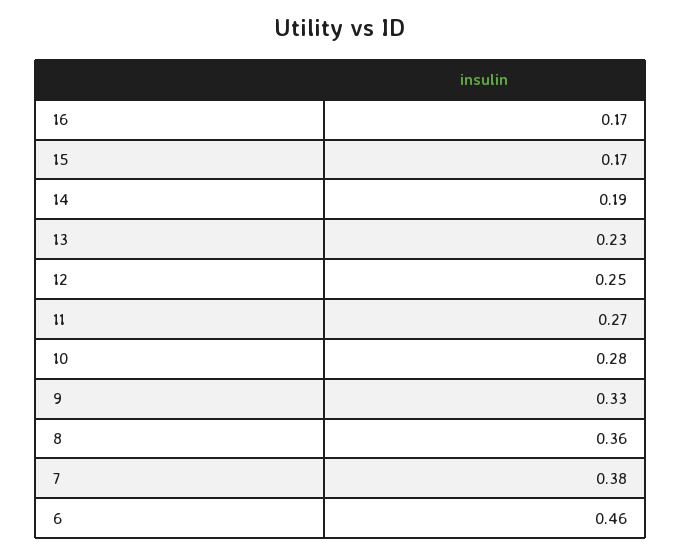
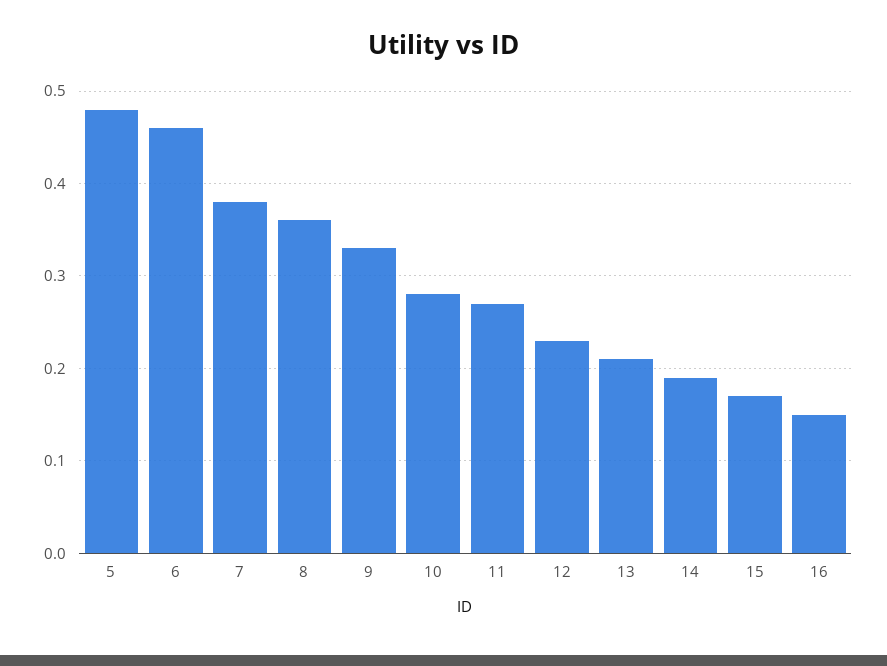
  {
-   "16": 0.17,
+   "16": 0.15,
    "15": 0.17,
    "14": 0.19,
-   "13": 0.23,
+   "13": 0.21,
-   "12": 0.25,
+   "12": 0.23,
    "11": 0.27,
    "10": 0.28,
    "9": 0.33,
    "8": 0.36,
    "7": 0.38,
-   "6": 0.46
+   "6": 0.46,
+   "5": 0.48
  }

